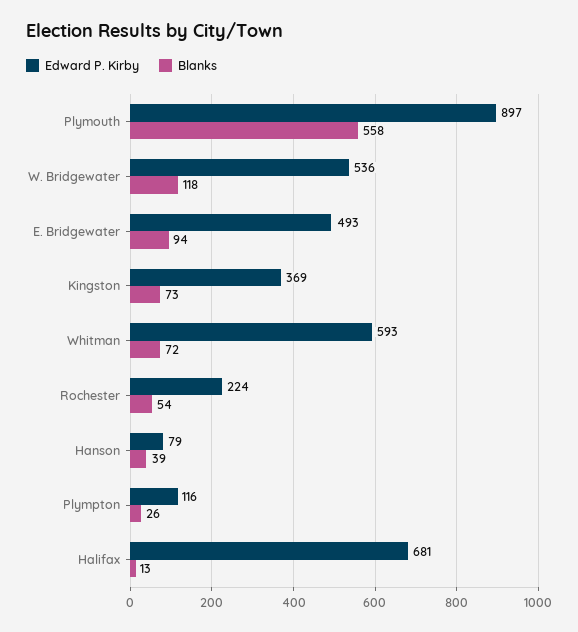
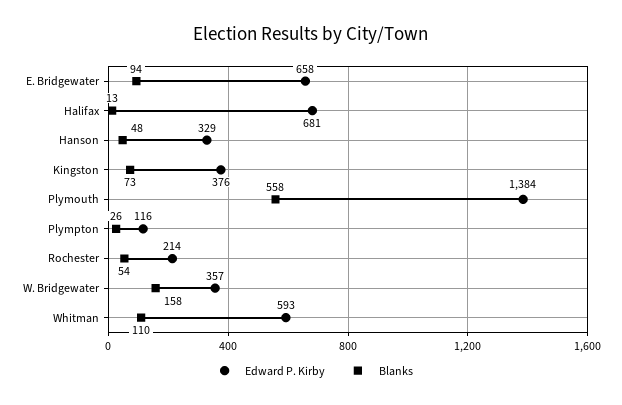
  {
    "Edward P. Kirby": {
-     "Plymouth": 897,
+     "Plymouth": 1384,
-     "W. Bridgewater": 536,
+     "W. Bridgewater": 357,
-     "E. Bridgewater": 493,
+     "E. Bridgewater": 658,
-     "Kingston": 369,
+     "Kingston": 376,
      "Whitman": 593,
-     "Rochester": 224,
+     "Rochester": 214,
-     "Hanson": 79,
+     "Hanson": 329,
      "Plympton": 116,
      "Halifax": 681
    },
    "Blanks": {
      "Plymouth": 558,
-     "W. Bridgewater": 118,
+     "W. Bridgewater": 158,
      "E. Bridgewater": 94,
      "Kingston": 73,
-     "Whitman": 72,
+     "Whitman": 110,
      "Rochester": 54,
-     "Hanson": 39,
+     "Hanson": 48,
      "Plympton": 26,
      "Halifax": 13
    }
  }

